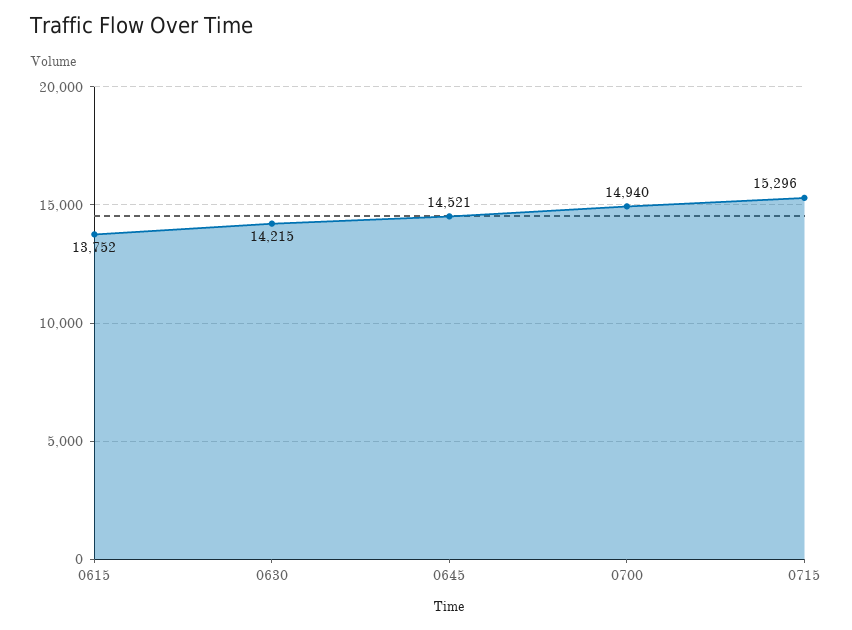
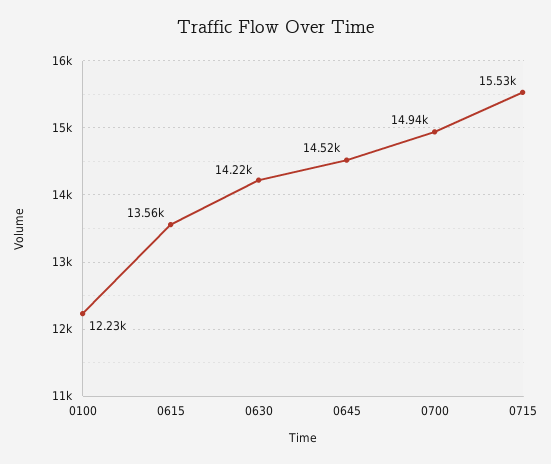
  {
-   "0615": 13752,
+   "0615": 13560,
    "0630": 14215,
    "0645": 14521,
    "0700": 14940,
-   "0715": 15296
+   "0715": 15530,
+   "0100": 12230
  }

